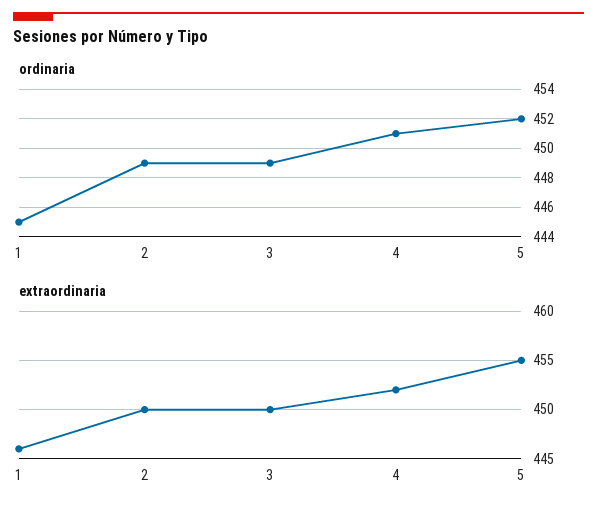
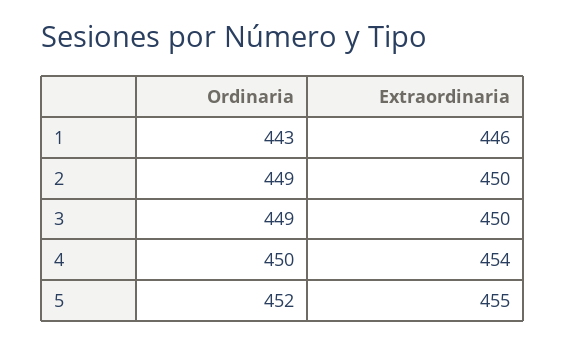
  {
    "ordinaria": {
-     "1": 445,
+     "1": 443,
      "2": 449,
      "3": 449,
-     "4": 451,
+     "4": 450,
      "5": 452
    },
    "extraordinaria": {
      "1": 446,
      "2": 450,
      "3": 450,
-     "4": 452,
+     "4": 454,
      "5": 455
    }
  }

